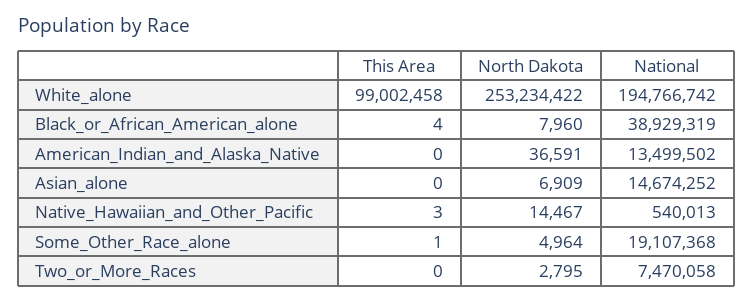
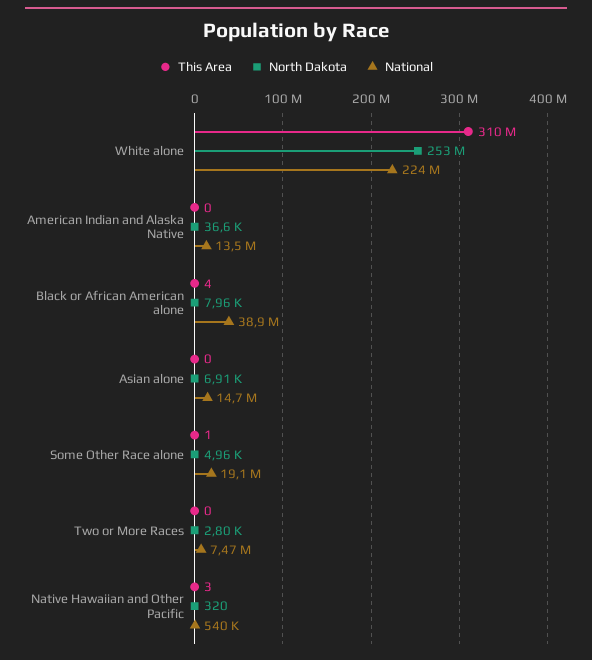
  {
    "This Area": {
-     "White_alone": 99002458,
+     "White_alone": 310000000,
      "Black_or_African_American_alone": 4,
      "American_Indian_and_Alaska_Native": 0,
      "Asian_alone": 0,
      "Native_Hawaiian_and_Other_Pacific": 3,
      "Some_Other_Race_alone": 1,
      "Two_or_More_Races": 0
    },
    "North Dakota": {
      "White_alone": 253234422,
      "Black_or_African_American_alone": 7960,
      "American_Indian_and_Alaska_Native": 36591,
      "Asian_alone": 6909,
-     "Native_Hawaiian_and_Other_Pacific": 14467,
+     "Native_Hawaiian_and_Other_Pacific": 320,
      "Some_Other_Race_alone": 4964,
      "Two_or_More_Races": 2795
    },
    "National": {
-     "White_alone": 194766742,
+     "White_alone": 224000000,
      "Black_or_African_American_alone": 38929319,
      "American_Indian_and_Alaska_Native": 13499502,
      "Asian_alone": 14674252,
      "Native_Hawaiian_and_Other_Pacific": 540013,
      "Some_Other_Race_alone": 19107368,
      "Two_or_More_Races": 7470058
    }
  }

